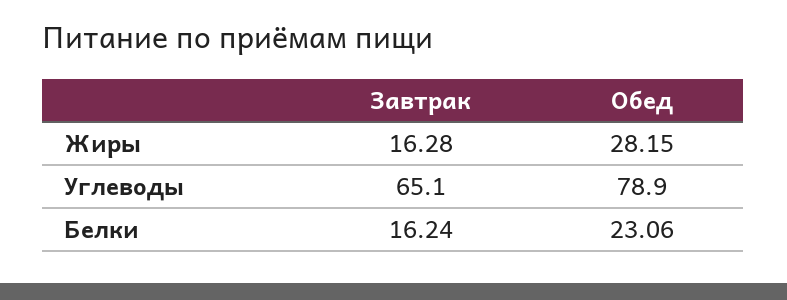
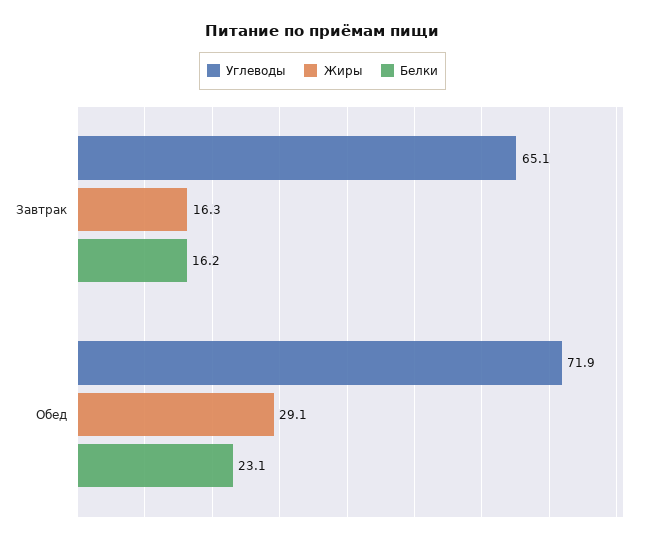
  {
    "Жиры": {
      "Завтрак": 16.28,
-     "Обед": 28.15
+     "Обед": 29.1
    },
    "Углеводы": {
      "Завтрак": 65.1,
-     "Обед": 78.9
+     "Обед": 71.9
    },
    "Белки": {
      "Завтрак": 16.24,
      "Обед": 23.06
    }
  }

